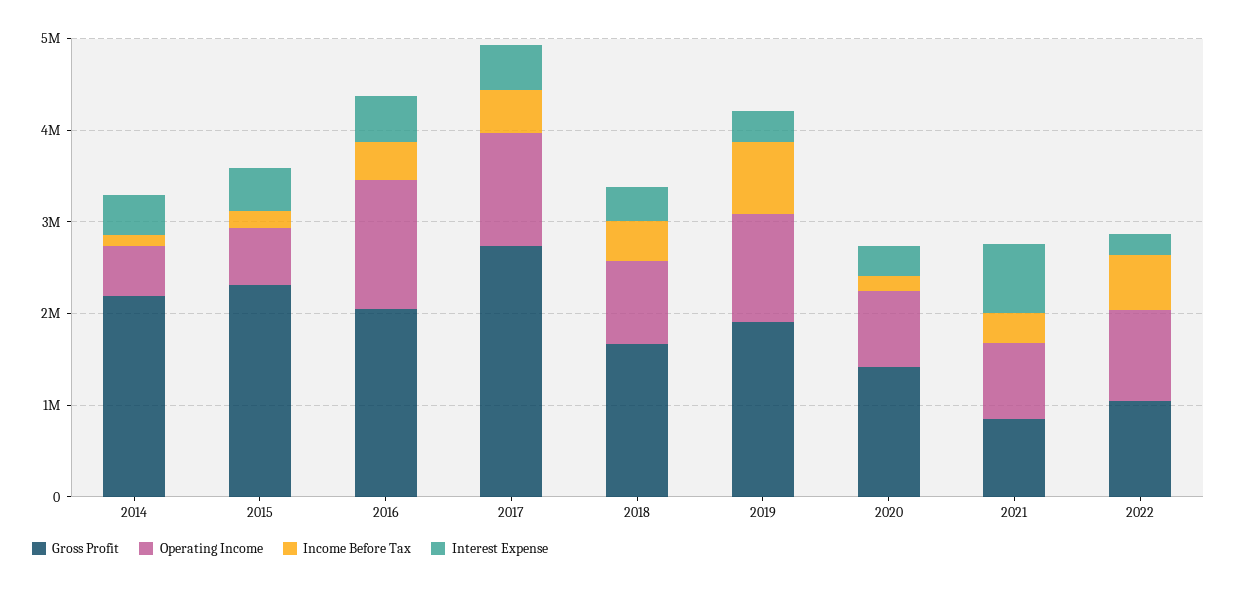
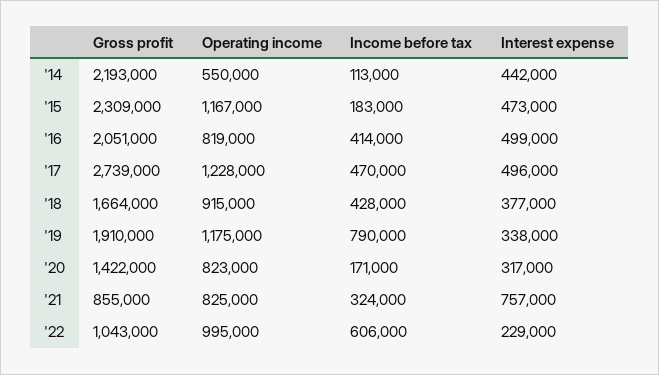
  {
    "Gross Profit": {
      "2014": 2193000,
      "2015": 2309000,
      "2016": 2051000,
      "2017": 2739000,
      "2018": 1664000,
      "2019": 1910000,
      "2020": 1422000,
      "2021": 855000,
      "2022": 1043000
    },
    "Operating Income": {
      "2014": 550000,
-     "2015": 600000,
+     "2015": 1167000,
-     "2016": 1400000,
+     "2016": 819000,
      "2017": 1228000,
      "2018": 915000,
      "2019": 1175000,
      "2020": 823000,
      "2021": 825000,
      "2022": 995000
    },
    "Income Before Tax": {
      "2014": 113000,
      "2015": 183000,
      "2016": 414000,
      "2017": 470000,
      "2018": 428000,
      "2019": 790000,
      "2020": 171000,
      "2021": 324000,
      "2022": 606000
    },
    "Interest Expense": {
      "2014": 442000,
      "2015": 473000,
      "2016": 499000,
      "2017": 496000,
      "2018": 377000,
      "2019": 338000,
      "2020": 317000,
      "2021": 757000,
      "2022": 229000
    }
  }

